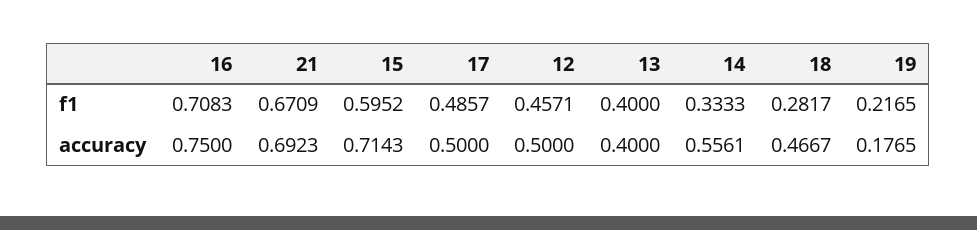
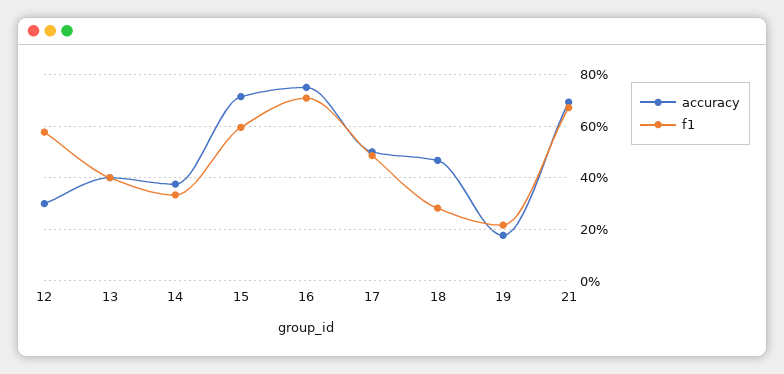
  {
    "f1": {
      "16": 0.7083,
      "21": 0.6709,
      "15": 0.5952,
      "17": 0.4857,
-     "12": 0.4571,
+     "12": 0.575,
      "13": 0.4,
      "14": 0.3333,
      "18": 0.2817,
      "19": 0.2165
    },
    "accuracy": {
      "16": 0.75,
      "21": 0.6923,
      "15": 0.7143,
      "17": 0.5,
-     "12": 0.5,
+     "12": 0.3,
      "13": 0.4,
-     "14": 0.5561,
+     "14": 0.375,
      "18": 0.4667,
      "19": 0.1765
    }
  }

